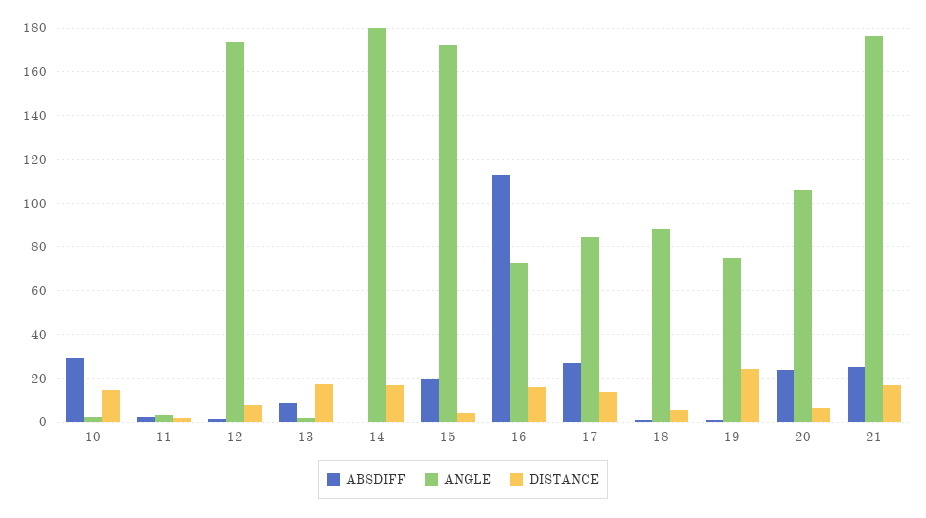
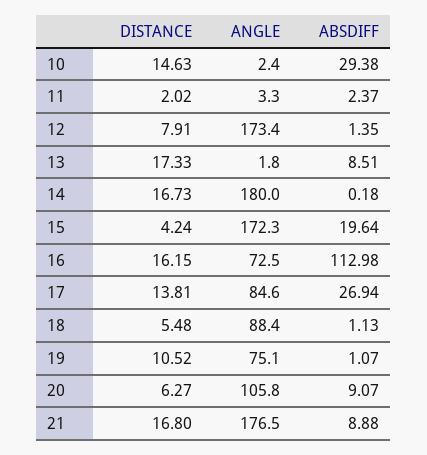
  {
    "ABSDIFF": {
      "10": 29.38,
      "11": 2.37,
      "12": 1.35,
      "13": 8.51,
      "14": 0.18,
      "15": 19.64,
      "16": 112.98,
      "17": 26.94,
      "18": 1.13,
      "19": 1.07,
-     "20": 25,
+     "20": 9.07,
-     "21": 25
+     "21": 8.88
    },
    "ANGLE": {
      "10": 2.4,
      "11": 3.3,
      "12": 173.4,
      "13": 1.8,
      "14": 180,
      "15": 172.3,
      "16": 72.5,
      "17": 84.6,
      "18": 88.4,
      "19": 75.1,
      "20": 105.8,
      "21": 176.5
    },
    "DISTANCE": {
      "10": 14.63,
      "11": 2.02,
      "12": 7.91,
      "13": 17.33,
      "14": 16.73,
      "15": 4.24,
      "16": 16.15,
      "17": 13.81,
      "18": 5.48,
-     "19": 25,
+     "19": 10.52,
      "20": 6.27,
      "21": 16.8
    }
  }

